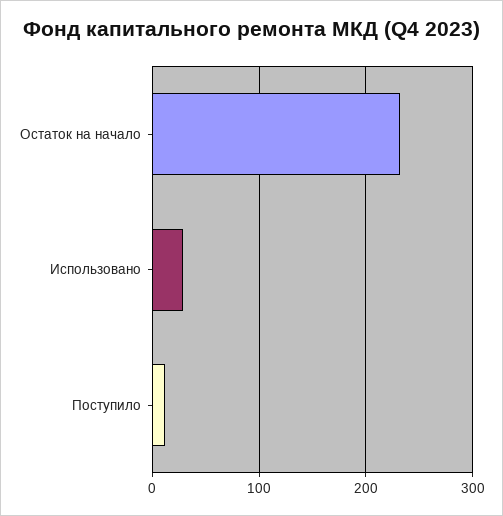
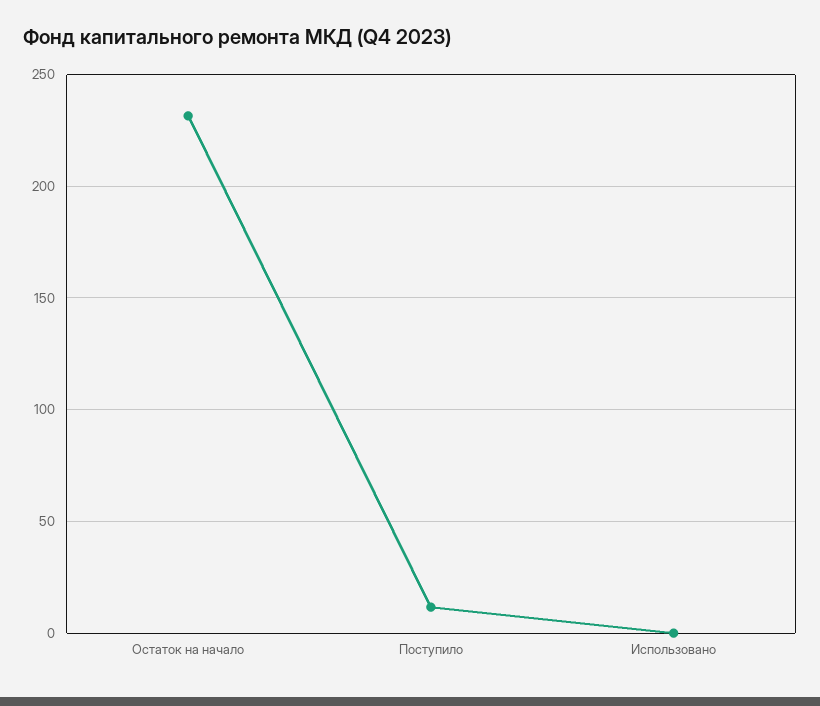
  {
    "Остаток на начало": 230,
-   "Использовано": 30,
+   "Использовано": 0,
    "Поступило": 10
  }

